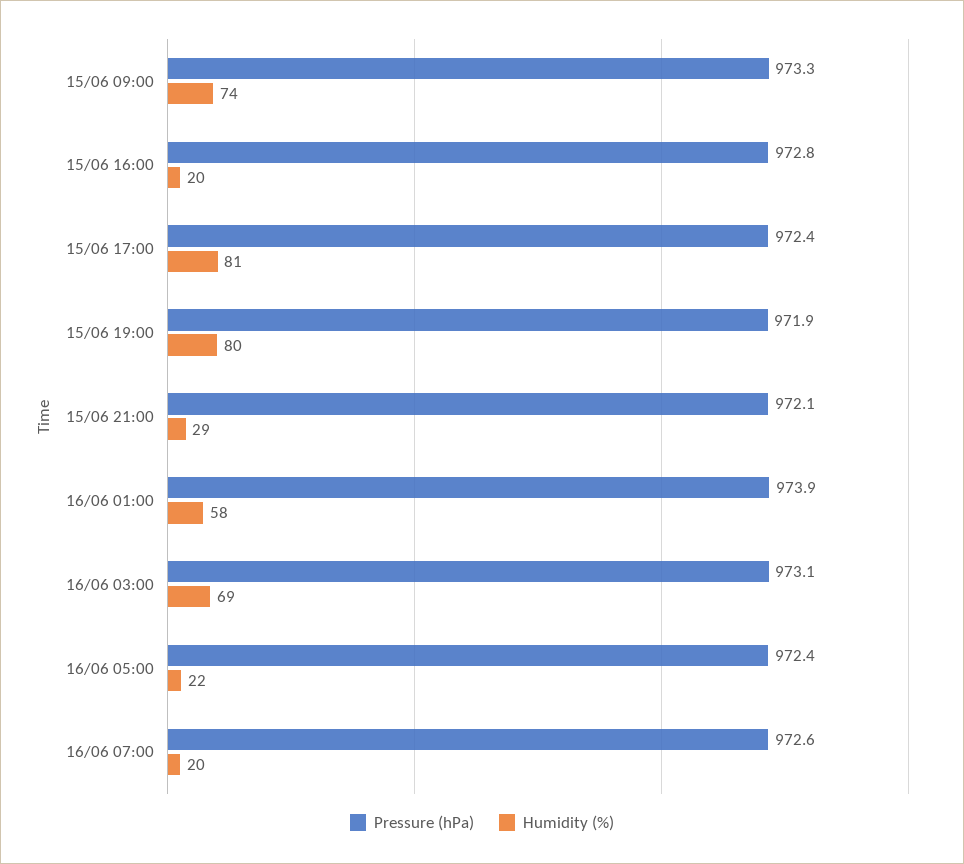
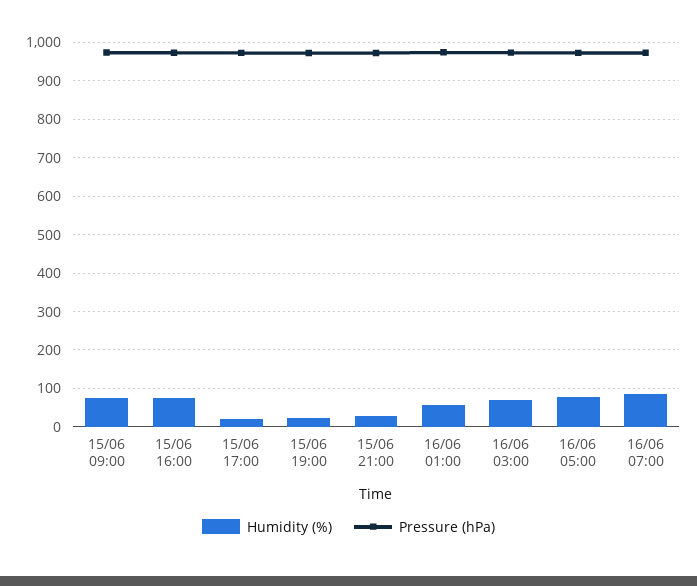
  {
    "Pressure (hPa)": {
      "15/06 09:00": 973.3,
      "15/06 16:00": 972.8,
      "15/06 17:00": 972.4,
      "15/06 19:00": 971.9,
      "15/06 21:00": 972.1,
      "16/06 01:00": 973.9,
      "16/06 03:00": 973.1,
      "16/06 05:00": 972.4,
      "16/06 07:00": 972.6
    },
    "Humidity (%)": {
      "15/06 09:00": 74,
-     "15/06 16:00": 20,
+     "15/06 16:00": 80,
-     "15/06 17:00": 81,
+     "15/06 17:00": 20,
-     "15/06 19:00": 80,
+     "15/06 19:00": 20,
      "15/06 21:00": 29,
      "16/06 01:00": 58,
      "16/06 03:00": 69,
-     "16/06 05:00": 22,
+     "16/06 05:00": 80,
-     "16/06 07:00": 20
+     "16/06 07:00": 80
    }
  }

